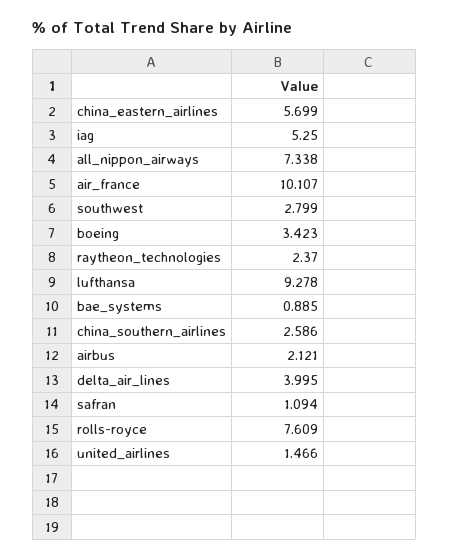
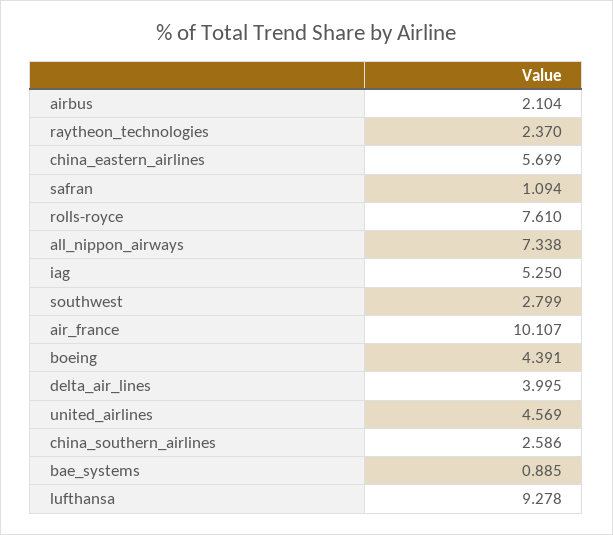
  {
    "china_eastern_airlines": 5.699,
    "iag": 5.25,
    "all_nippon_airways": 7.338,
    "air_france": 10.107,
    "southwest": 2.799,
-   "boeing": 3.423,
+   "boeing": 4.391,
    "raytheon_technologies": 2.37,
    "lufthansa": 9.278,
    "bae_systems": 0.885,
    "china_southern_airlines": 2.586,
-   "airbus": 2.121,
+   "airbus": 2.104,
    "delta_air_lines": 3.995,
    "safran": 1.094,
-   "rolls-royce": 7.609,
+   "rolls-royce": 7.61,
-   "united_airlines": 1.466
+   "united_airlines": 4.569
  }

